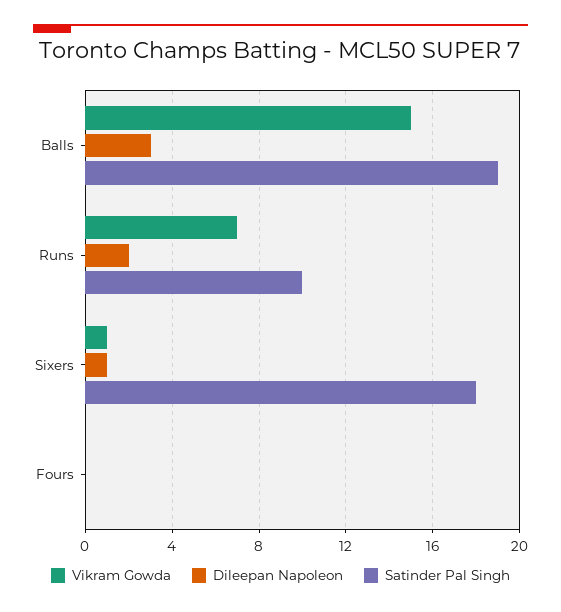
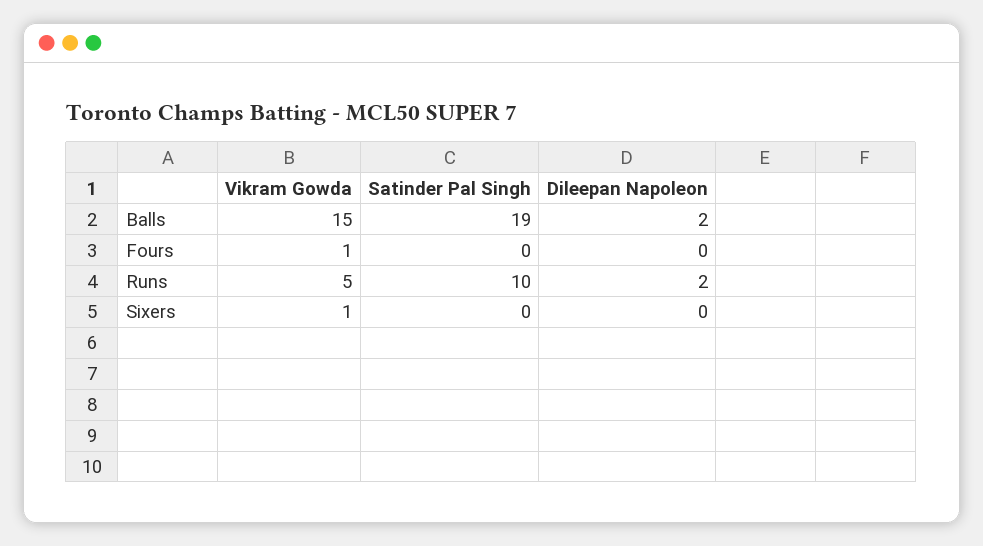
  {
    "Vikram Gowda": {
      "Balls": 15,
-     "Runs": 7,
+     "Runs": 5,
      "Sixers": 1,
-     "Fours": 0
+     "Fours": 1
    },
    "Dileepan Napoleon": {
-     "Balls": 3,
+     "Balls": 2,
      "Runs": 2,
-     "Sixers": 1,
+     "Sixers": 0,
      "Fours": 0
    },
    "Satinder Pal Singh": {
      "Balls": 19,
      "Runs": 10,
-     "Sixers": 18,
+     "Sixers": 0,
      "Fours": 0
    }
  }

